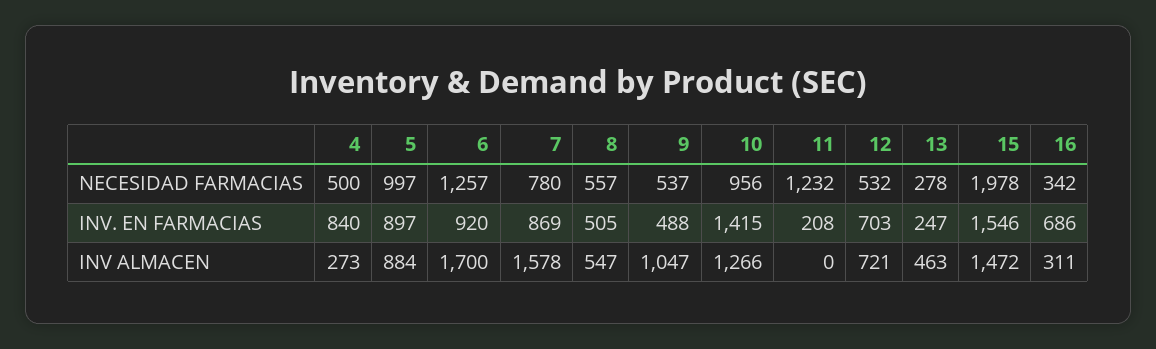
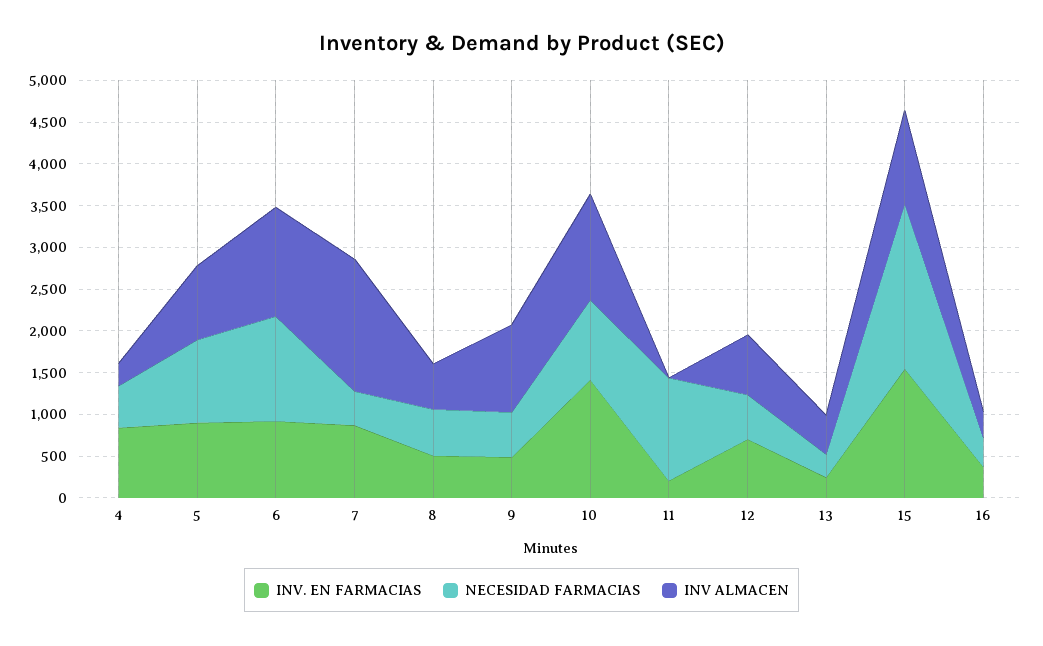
  {
    "NECESIDAD FARMACIAS": {
      "4": 500,
      "5": 997,
      "6": 1257,
-     "7": 780,
+     "7": 400,
      "8": 557,
      "9": 537,
      "10": 956,
      "11": 1232,
      "12": 532,
      "13": 278,
      "15": 1978,
      "16": 342
    },
    "INV. EN FARMACIAS": {
      "4": 840,
      "5": 897,
      "6": 920,
      "7": 869,
      "8": 505,
      "9": 488,
      "10": 1415,
      "11": 208,
      "12": 703,
      "13": 247,
      "15": 1546,
-     "16": 686
+     "16": 400
    },
    "INV ALMACEN": {
      "4": 273,
      "5": 884,
-     "6": 1700,
+     "6": 1300,
      "7": 1578,
      "8": 547,
      "9": 1047,
      "10": 1266,
      "11": 0,
      "12": 721,
      "13": 463,
-     "15": 1472,
+     "15": 1100,
      "16": 311
    }
  }

